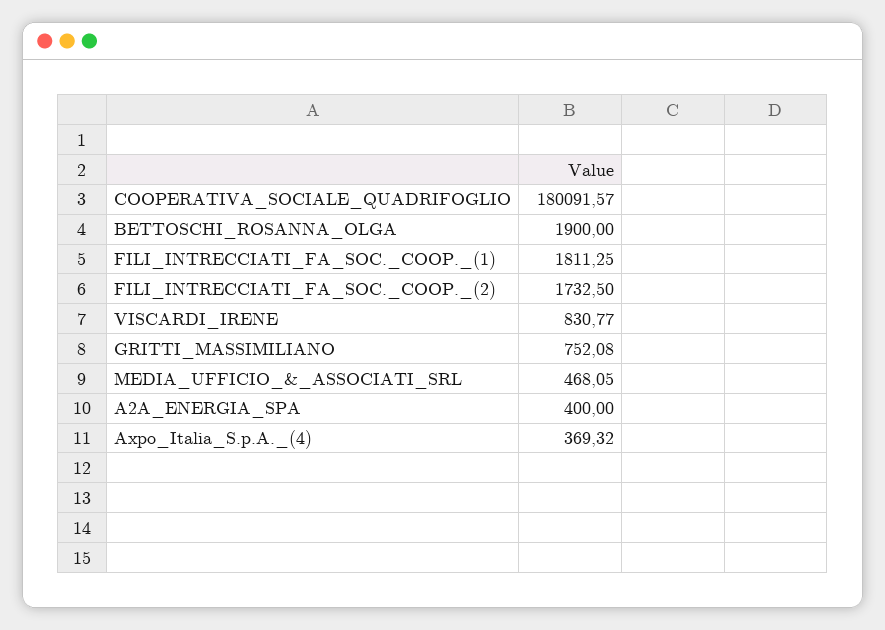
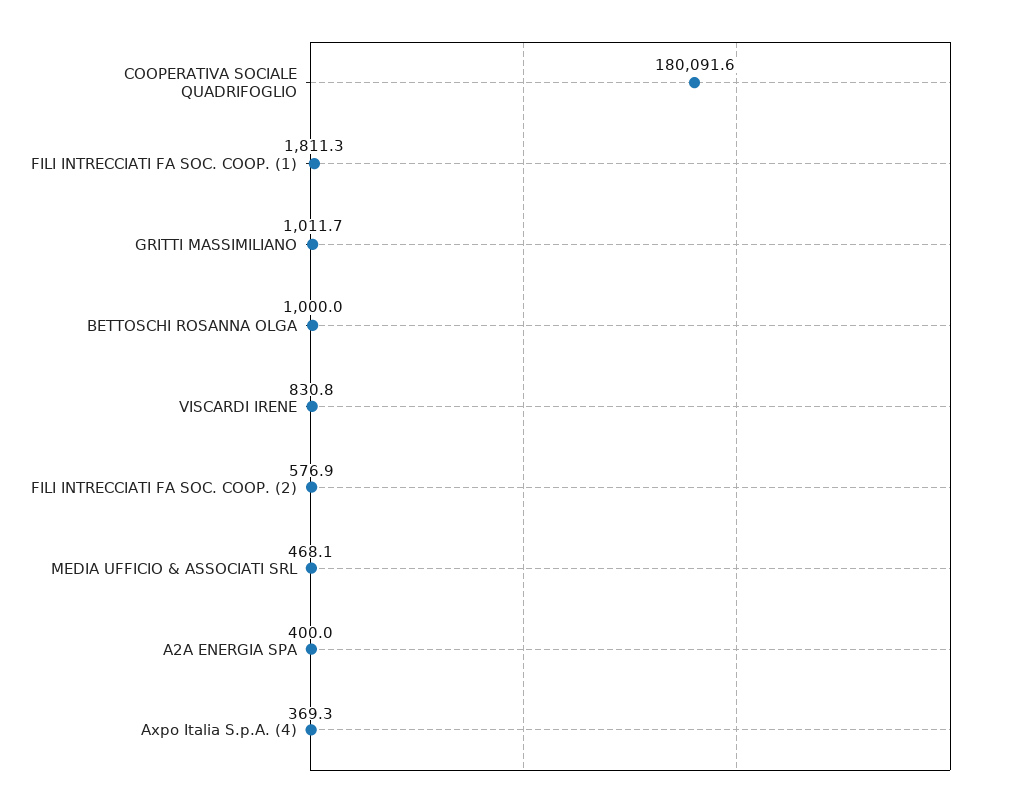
  {
    "COOPERATIVA_SOCIALE_QUADRIFOGLIO": 180091.57,
-   "BETTOSCHI_ROSANNA_OLGA": 1900,
+   "BETTOSCHI_ROSANNA_OLGA": 1000,
    "FILI_INTRECCIATI_FA_SOC._COOP._(1)": 1811.25,
-   "FILI_INTRECCIATI_FA_SOC._COOP._(2)": 1732.5,
+   "FILI_INTRECCIATI_FA_SOC._COOP._(2)": 576.9,
    "VISCARDI_IRENE": 830.77,
-   "GRITTI_MASSIMILIANO": 752.08,
+   "GRITTI_MASSIMILIANO": 1011.7,
    "MEDIA_UFFICIO_&_ASSOCIATI_SRL": 468.05,
    "A2A_ENERGIA_SPA": 400,
    "Axpo_Italia_S.p.A._(4)": 369.32
  }

